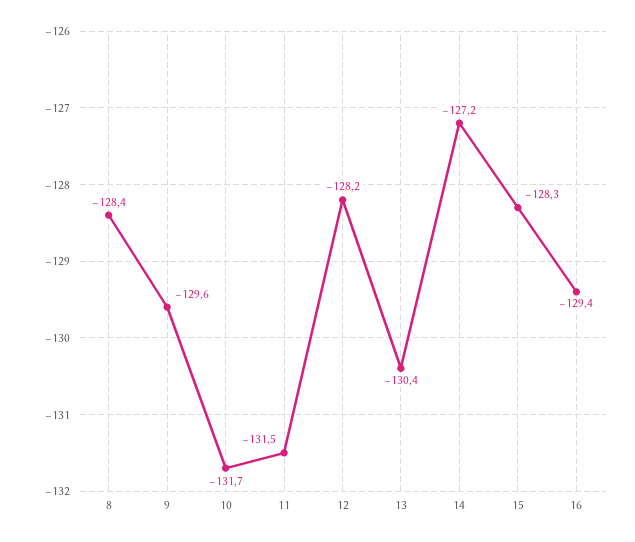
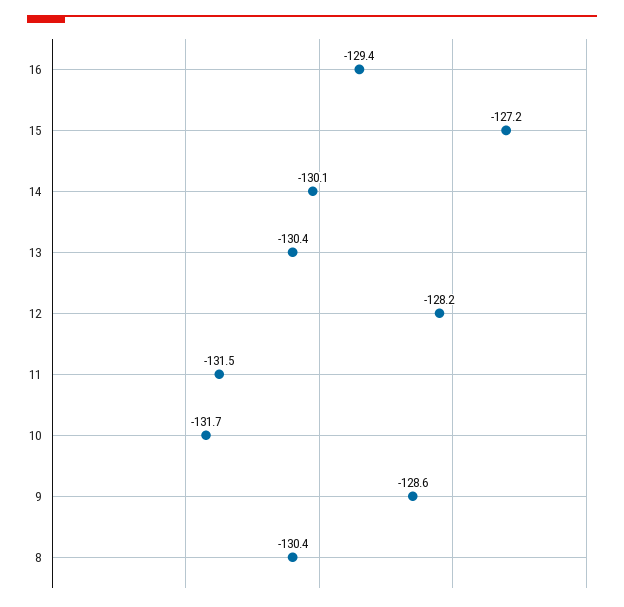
  {
-   "8": -128.4,
+   "8": -130.4,
-   "9": -129.6,
+   "9": -128.6,
    "10": -131.7,
    "11": -131.5,
    "12": -128.2,
    "13": -130.4,
-   "14": -127.2,
+   "14": -130.1,
-   "15": -128.3,
+   "15": -127.2,
    "16": -129.4
  }

